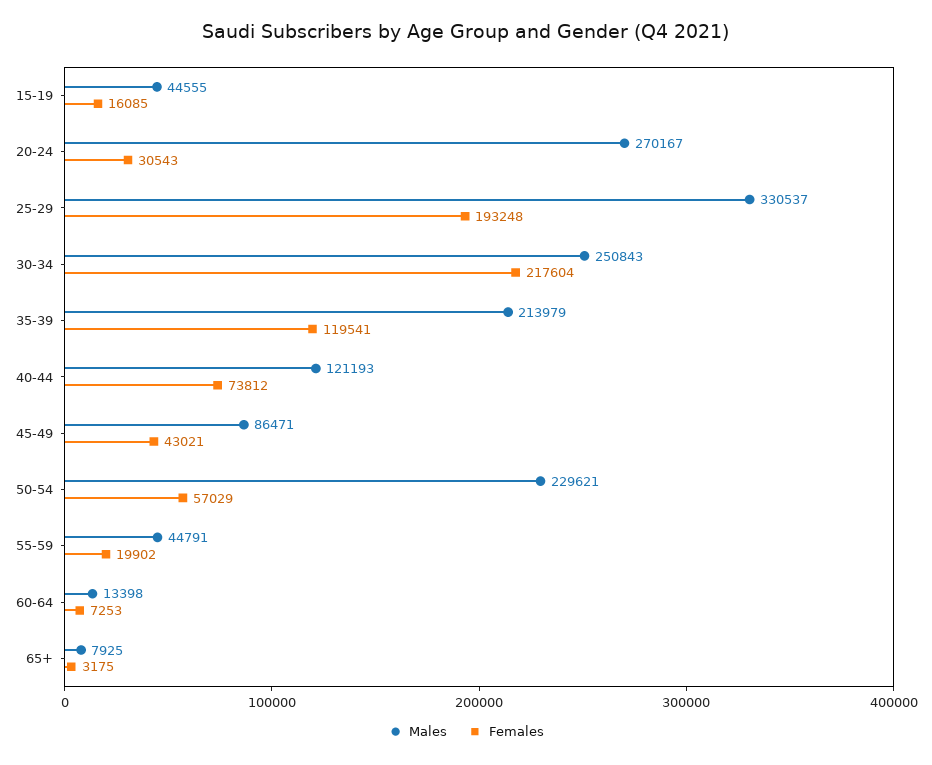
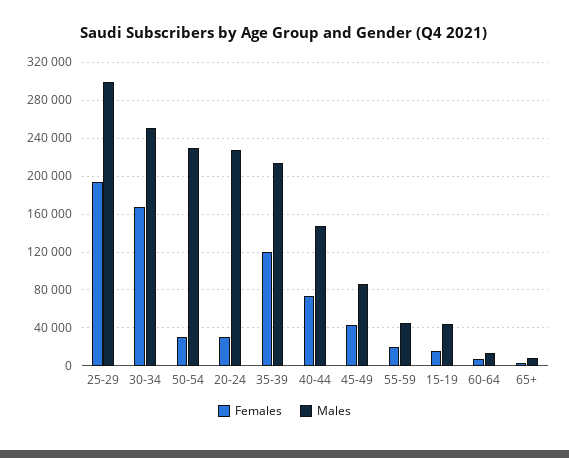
  {
    "Males": {
      "15-19": 44555,
-     "20-24": 270167,
+     "20-24": 230000,
-     "25-29": 330537,
+     "25-29": 300000,
      "30-34": 250843,
      "35-39": 213979,
-     "40-44": 121193,
+     "40-44": 150000,
      "45-49": 86471,
      "50-54": 229621,
      "55-59": 44791,
      "60-64": 13398,
      "65+": 7925
    },
    "Females": {
      "15-19": 16085,
      "20-24": 30543,
      "25-29": 193248,
-     "30-34": 217604,
+     "30-34": 170000,
      "35-39": 119541,
      "40-44": 73812,
      "45-49": 43021,
-     "50-54": 57029,
+     "50-54": 30000,
      "55-59": 19902,
      "60-64": 7253,
      "65+": 3175
    }
  }

